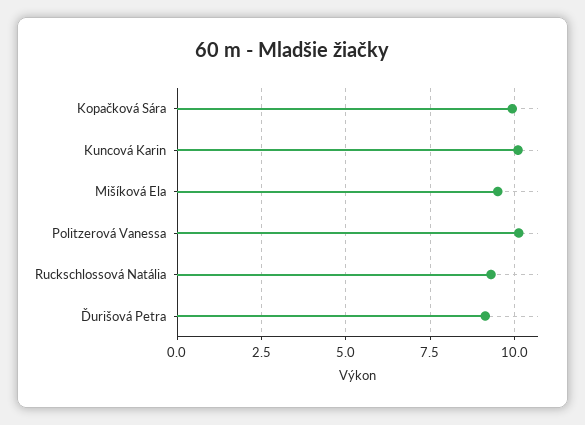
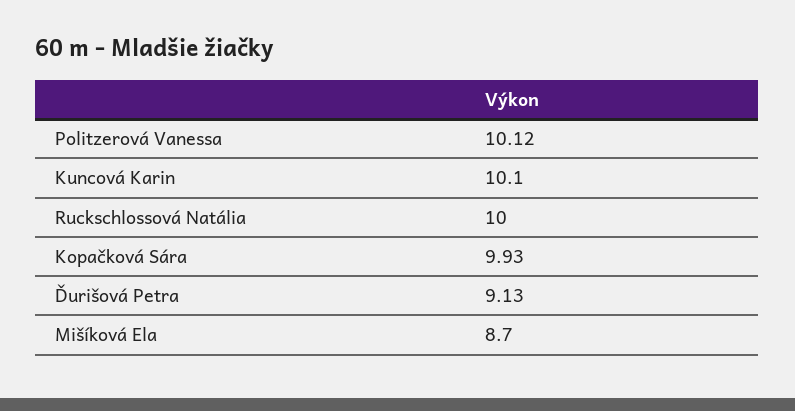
  {
    "Kopačková Sára": 9.93,
    "Kuncová Karin": 10.1,
-   "Mišíková Ela": 9.5,
+   "Mišíková Ela": 8.7,
    "Politzerová Vanessa": 10.12,
-   "Ruckschlossová Natália": 9.25,
+   "Ruckschlossová Natália": 10,
    "Ďurišová Petra": 9.13
  }

